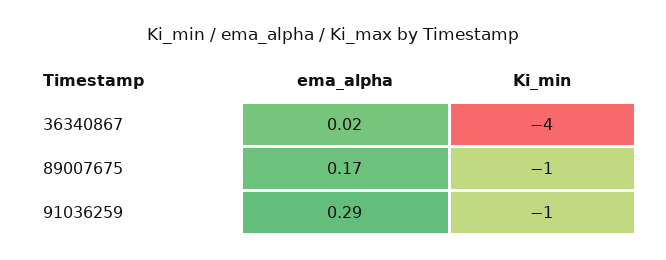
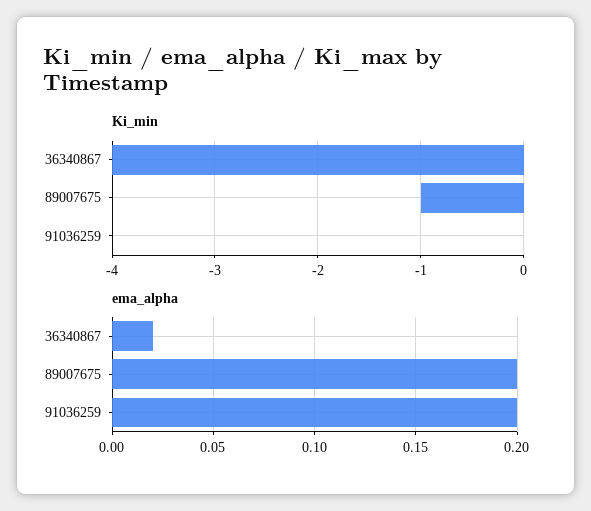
  {
    "ema_alpha": {
      "36340867": 0.02,
-     "89007675": 0.17,
+     "89007675": 0.2,
-     "91036259": 0.29
+     "91036259": 0.2
    },
    "Ki_min": {
      "36340867": -4,
      "89007675": -1,
-     "91036259": -1
+     "91036259": 0
    }
  }

